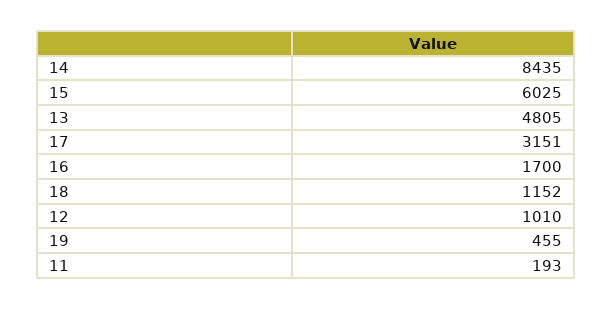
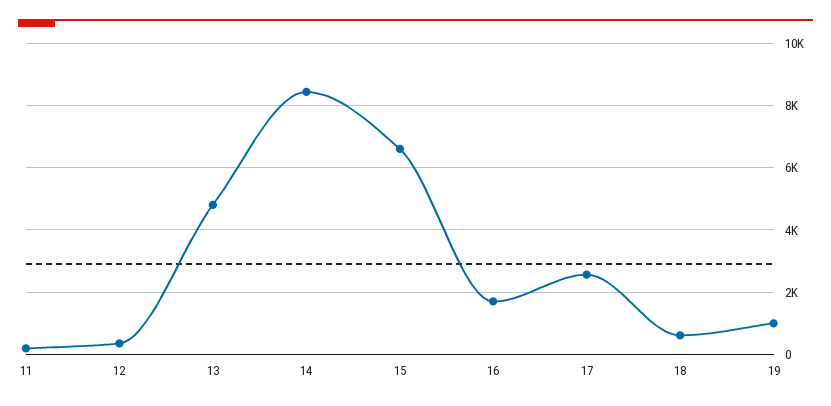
  {
    "14": 8435,
-   "15": 6025,
+   "15": 6600,
    "13": 4805,
-   "17": 3151,
+   "17": 2600,
    "16": 1700,
-   "18": 1152,
+   "18": 600,
-   "12": 1010,
+   "12": 400,
-   "19": 455,
+   "19": 1000,
    "11": 193
  }

